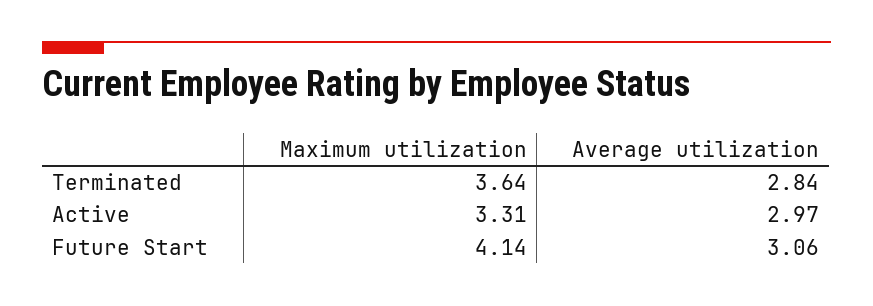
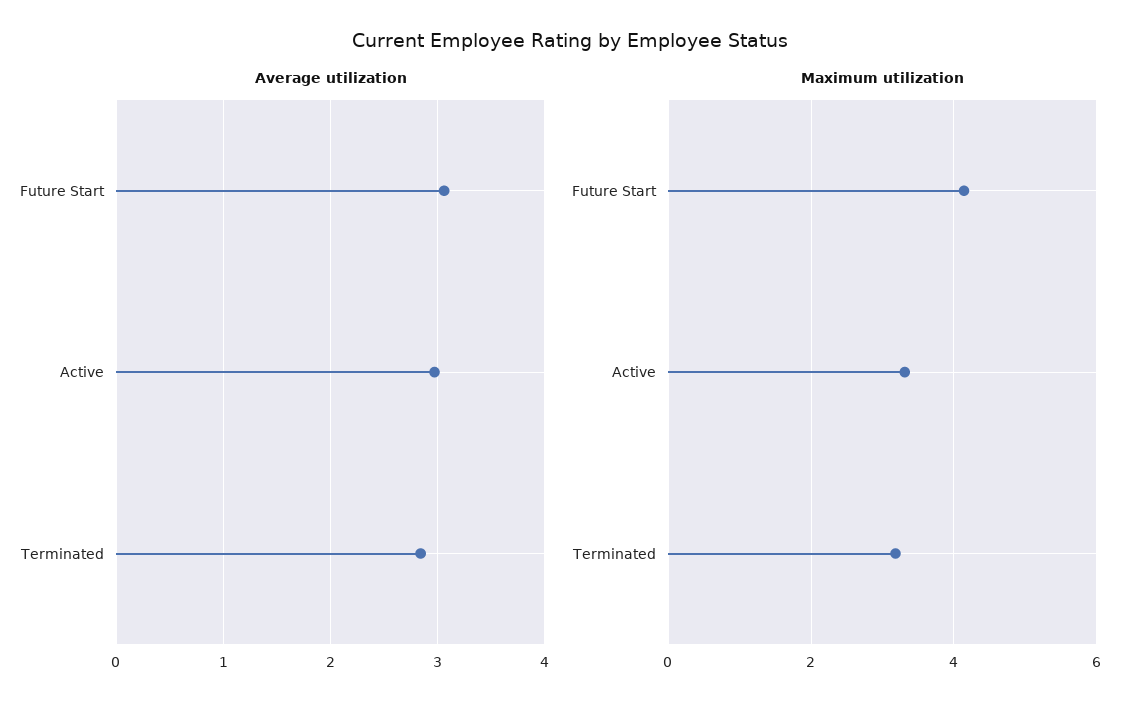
  {
    "Maximum utilization": {
-     "Terminated": 3.64,
+     "Terminated": 3.2,
      "Active": 3.31,
      "Future Start": 4.14
    },
    "Average utilization": {
      "Terminated": 2.84,
      "Active": 2.97,
      "Future Start": 3.06
    }
  }

